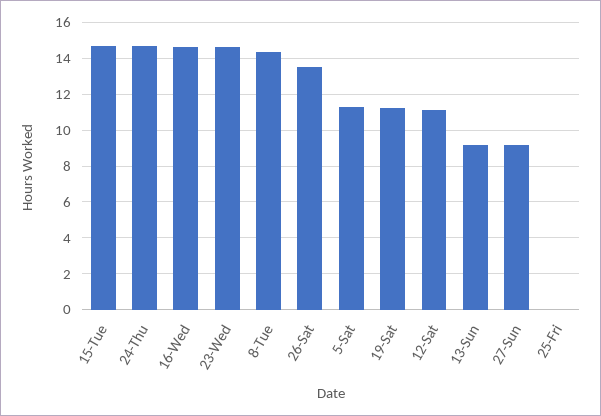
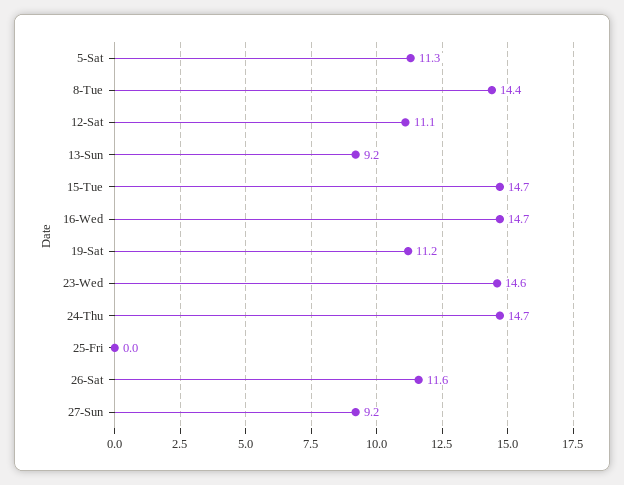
  {
    "15-Tue": 14.7,
    "24-Thu": 14.7,
    "16-Wed": 14.7,
    "23-Wed": 14.6,
    "8-Tue": 14.4,
-   "26-Sat": 13.5,
+   "26-Sat": 11.6,
    "5-Sat": 11.3,
    "19-Sat": 11.2,
    "12-Sat": 11.1,
    "13-Sun": 9.2,
    "27-Sun": 9.2,
    "25-Fri": 0
  }

